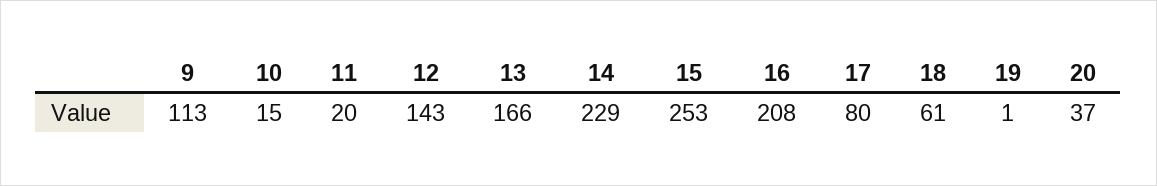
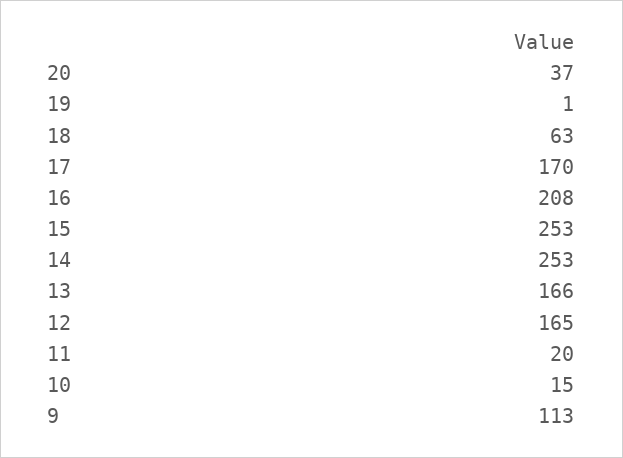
  {
    "9": 113,
    "10": 15,
    "11": 20,
-   "12": 143,
+   "12": 165,
    "13": 166,
-   "14": 229,
+   "14": 253,
    "15": 253,
    "16": 208,
-   "17": 80,
+   "17": 170,
-   "18": 61,
+   "18": 63,
    "19": 1,
    "20": 37
  }

